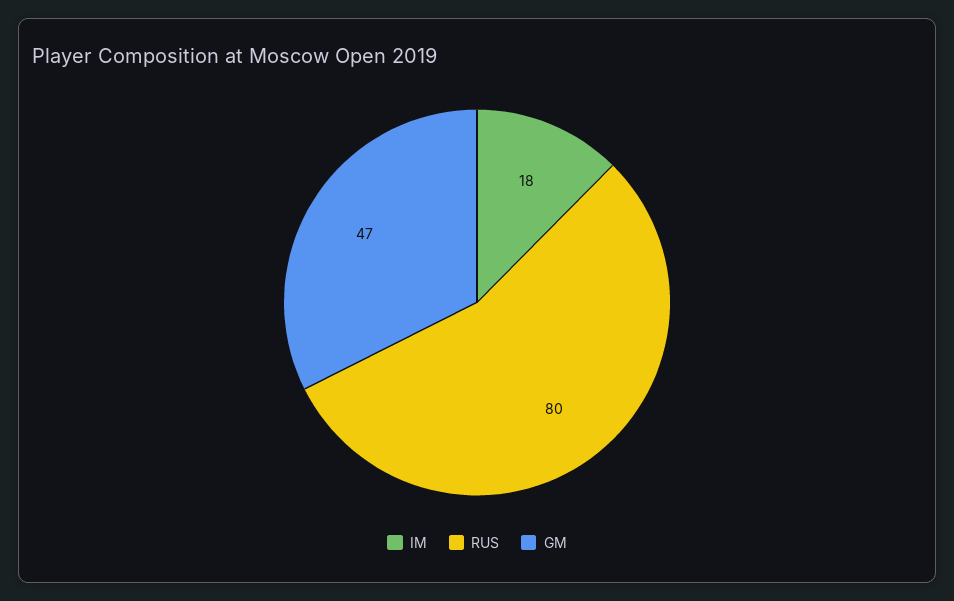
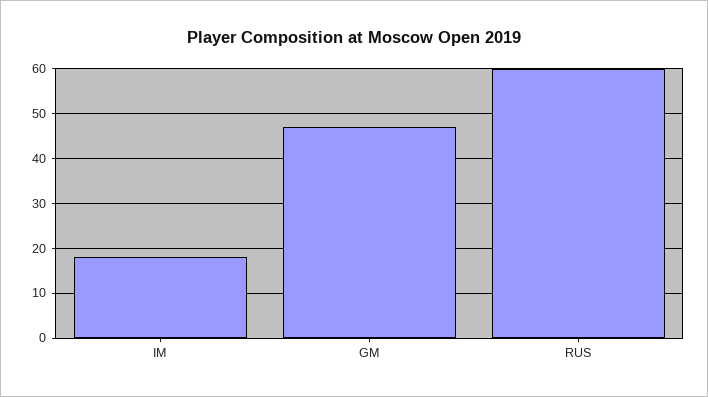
  {
    "IM": 18,
-   "RUS": 80,
+   "RUS": 60,
    "GM": 47
  }

